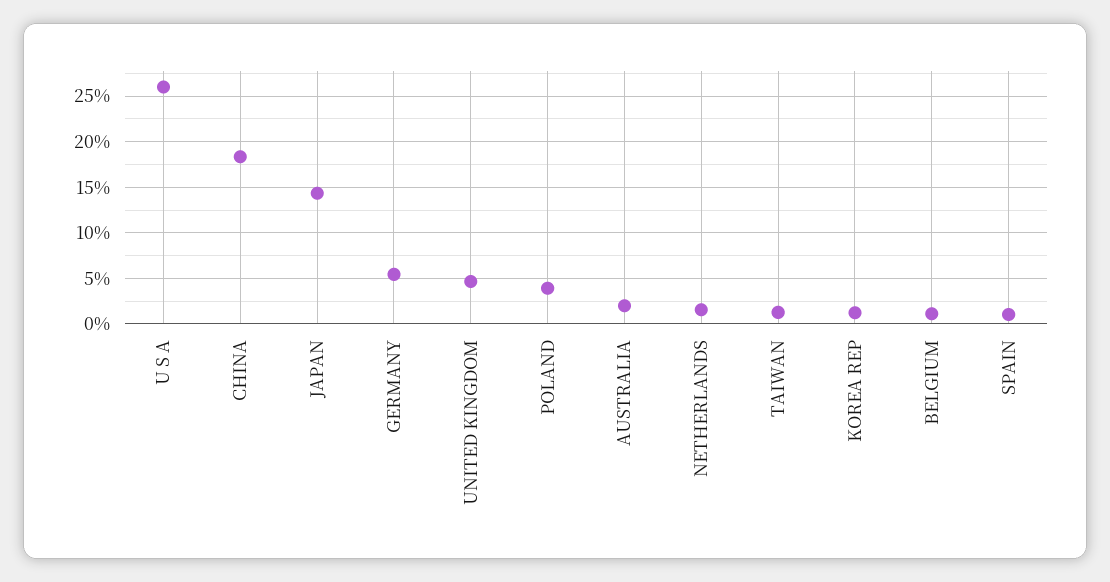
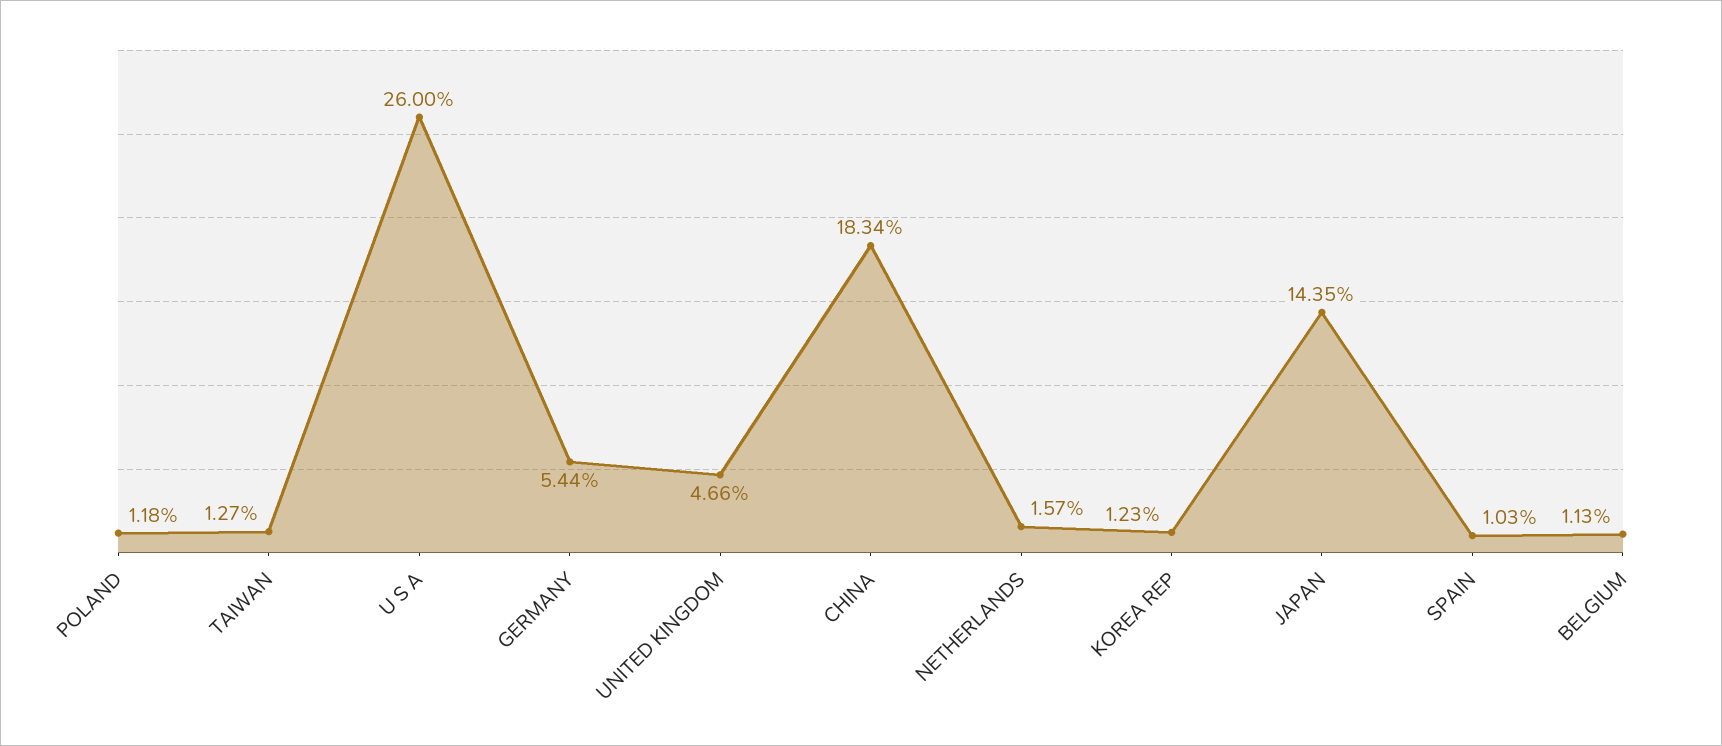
  {
    "U S A": 26,
    "CHINA": 18.34,
    "JAPAN": 14.35,
    "GERMANY": 5.44,
    "UNITED KINGDOM": 4.66,
-   "POLAND": 4,
+   "POLAND": 1.18,
-   "AUSTRALIA": 2,
    "NETHERLANDS": 1.57,
    "TAIWAN": 1.27,
    "KOREA REP": 1.23,
    "BELGIUM": 1.13,
    "SPAIN": 1.03
  }

